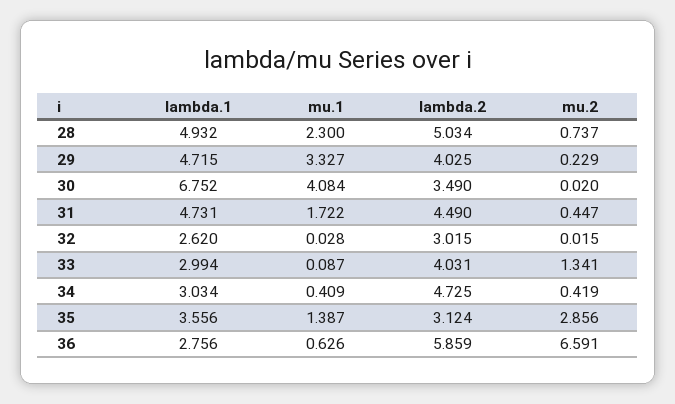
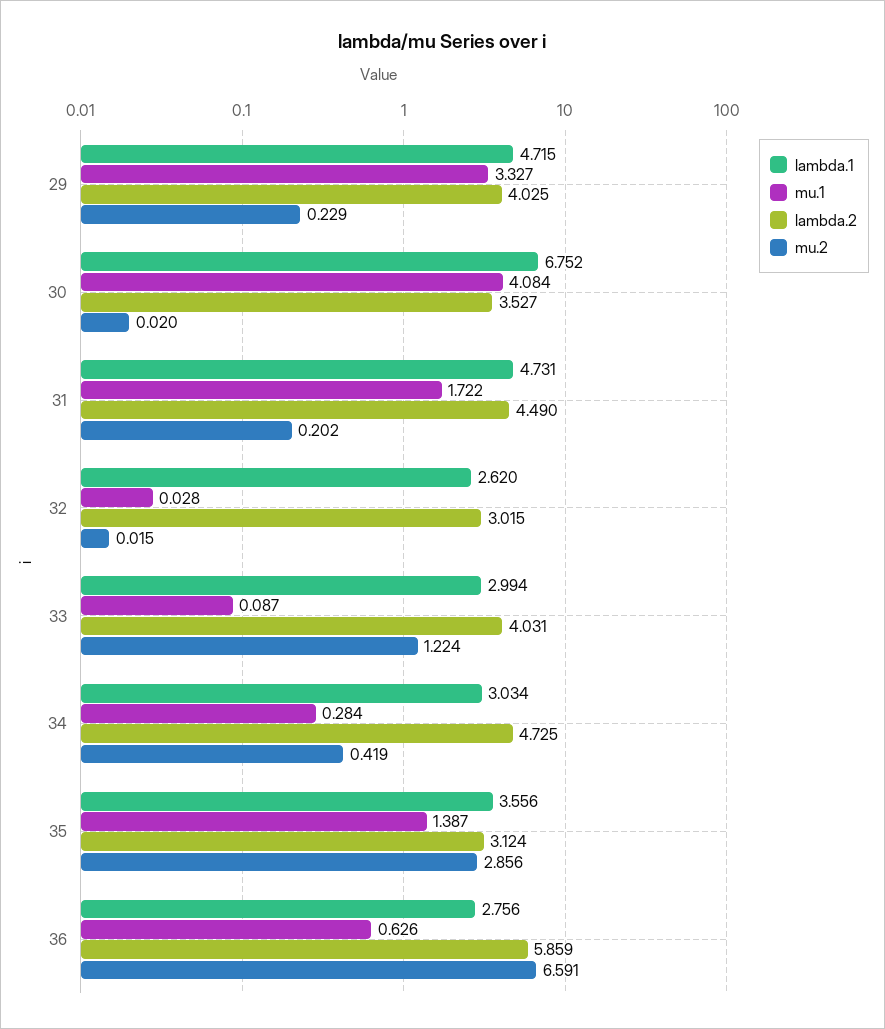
  {
    "lambda.1": {
-     "28": 4.932,
      "29": 4.715,
      "30": 6.752,
      "31": 4.731,
      "32": 2.62,
      "33": 2.994,
      "34": 3.034,
      "35": 3.556,
      "36": 2.756
    },
    "mu.1": {
-     "28": 2.3,
      "29": 3.327,
      "30": 4.084,
      "31": 1.722,
      "32": 0.028,
      "33": 0.087,
-     "34": 0.409,
+     "34": 0.284,
      "35": 1.387,
      "36": 0.626
    },
    "lambda.2": {
-     "28": 5.034,
      "29": 4.025,
-     "30": 3.49,
+     "30": 3.527,
      "31": 4.49,
      "32": 3.015,
      "33": 4.031,
      "34": 4.725,
      "35": 3.124,
      "36": 5.859
    },
    "mu.2": {
-     "28": 0.737,
      "29": 0.229,
      "30": 0.02,
-     "31": 0.447,
+     "31": 0.202,
      "32": 0.015,
-     "33": 1.341,
+     "33": 1.224,
      "34": 0.419,
      "35": 2.856,
      "36": 6.591
    }
  }

